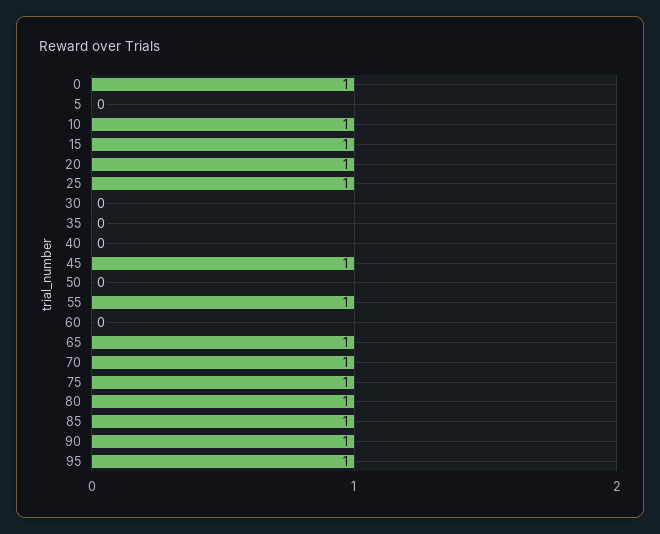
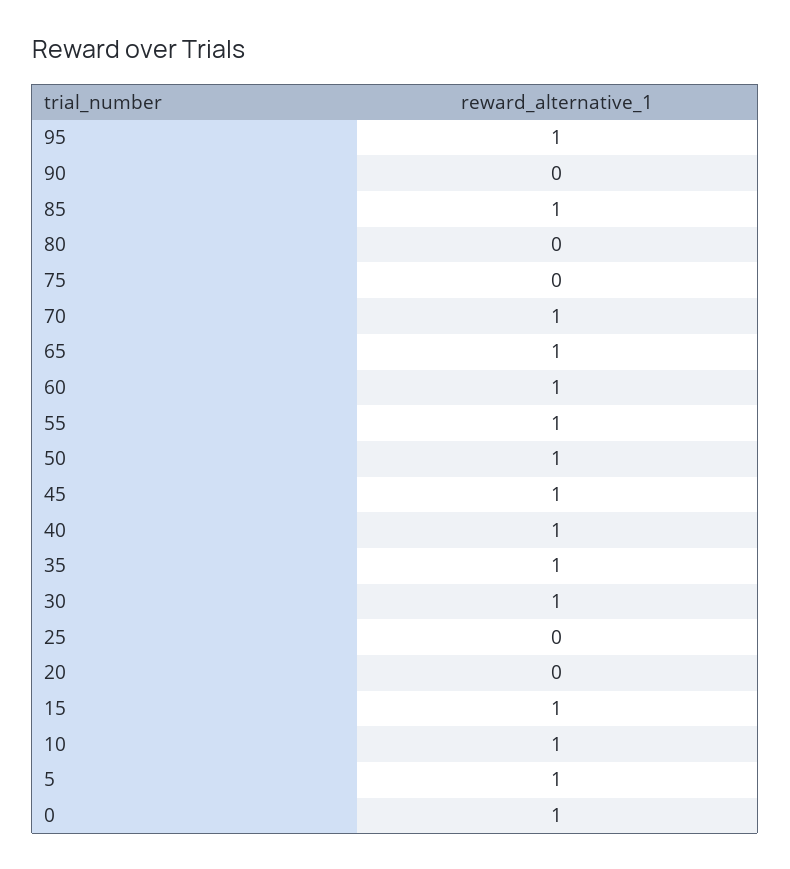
  {
    "0": 1,
-   "5": 0,
+   "5": 1,
    "10": 1,
    "15": 1,
-   "20": 1,
+   "20": 0,
-   "25": 1,
+   "25": 0,
-   "30": 0,
+   "30": 1,
-   "35": 0,
+   "35": 1,
-   "40": 0,
+   "40": 1,
    "45": 1,
-   "50": 0,
+   "50": 1,
    "55": 1,
-   "60": 0,
+   "60": 1,
    "65": 1,
    "70": 1,
-   "75": 1,
+   "75": 0,
-   "80": 1,
+   "80": 0,
    "85": 1,
-   "90": 1,
+   "90": 0,
    "95": 1
  }

